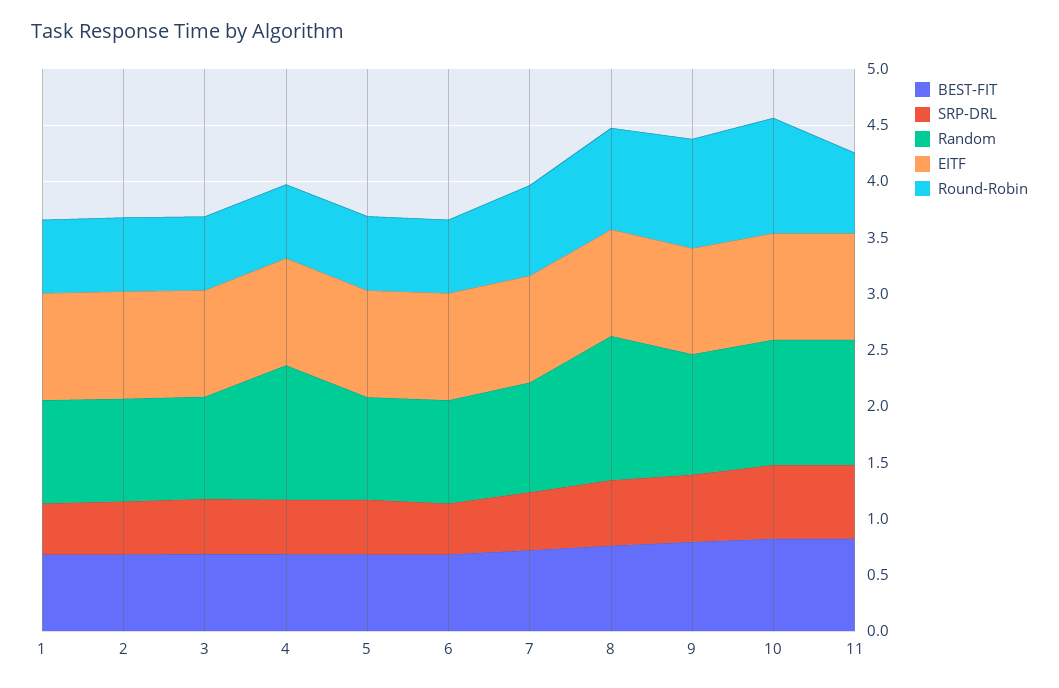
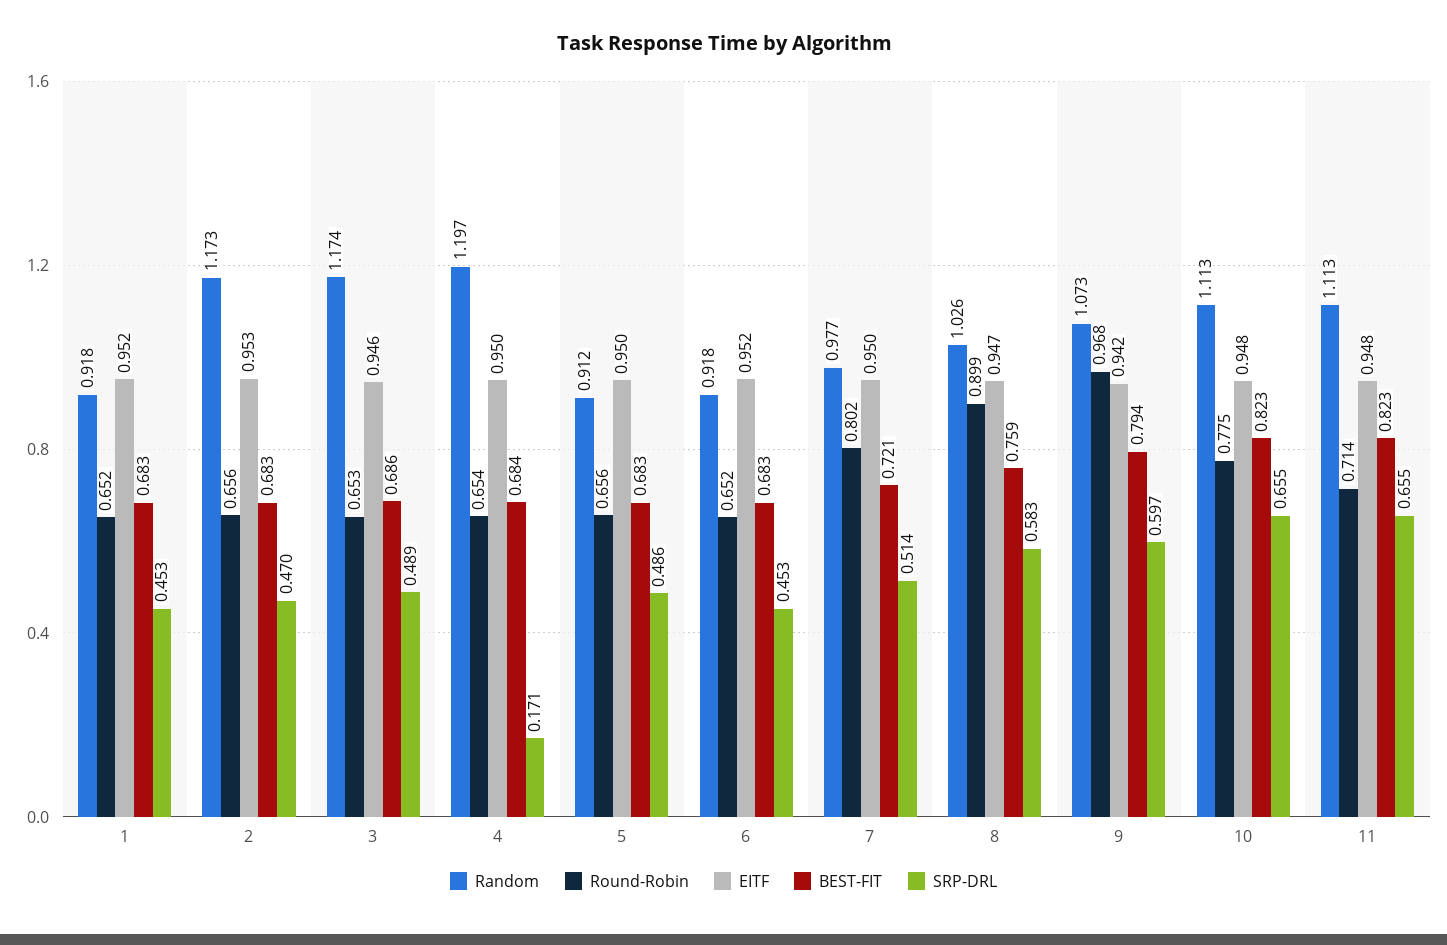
  {
    "BEST-FIT": {
      "1": 0.683,
      "2": 0.683,
      "3": 0.686,
      "4": 0.684,
      "5": 0.683,
      "6": 0.683,
      "7": 0.721,
      "8": 0.759,
      "9": 0.794,
      "10": 0.823,
      "11": 0.823
    },
    "SRP-DRL": {
      "1": 0.453,
      "2": 0.47,
      "3": 0.489,
-     "4": 0.5,
+     "4": 0.171,
      "5": 0.486,
      "6": 0.453,
      "7": 0.514,
      "8": 0.583,
      "9": 0.597,
      "10": 0.655,
      "11": 0.655
    },
    "Random": {
      "1": 0.918,
-     "2": 0.9,
+     "2": 1.173,
-     "3": 0.9,
+     "3": 1.174,
      "4": 1.197,
      "5": 0.912,
      "6": 0.918,
      "7": 0.977,
-     "8": 1.3,
+     "8": 1.026,
      "9": 1.073,
      "10": 1.113,
      "11": 1.113
    },
    "EITF": {
      "1": 0.952,
      "2": 0.953,
      "3": 0.946,
      "4": 0.95,
      "5": 0.95,
      "6": 0.952,
      "7": 0.95,
      "8": 0.947,
      "9": 0.942,
      "10": 0.948,
      "11": 0.948
    },
    "Round-Robin": {
      "1": 0.652,
      "2": 0.656,
      "3": 0.653,
      "4": 0.654,
      "5": 0.656,
      "6": 0.652,
      "7": 0.802,
      "8": 0.899,
      "9": 0.968,
-     "10": 1,
+     "10": 0.775,
      "11": 0.714
    }
  }

